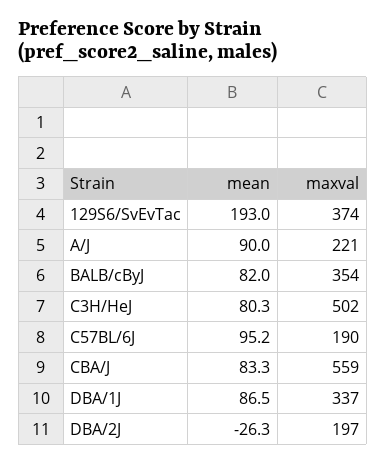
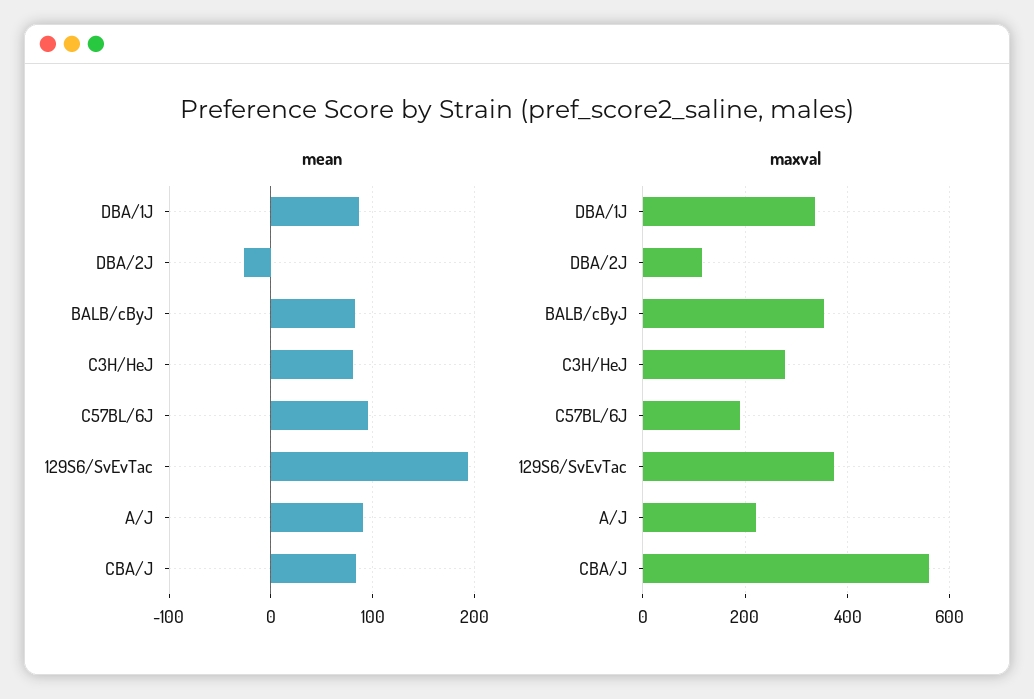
  {
    "mean": {
      "129S6/SvEvTac": 193,
      "A/J": 90,
      "BALB/cByJ": 82,
      "C3H/HeJ": 80.3,
      "C57BL/6J": 95.2,
      "CBA/J": 83.3,
      "DBA/1J": 86.5,
      "DBA/2J": -26.3
    },
    "maxval": {
      "129S6/SvEvTac": 374,
      "A/J": 221,
      "BALB/cByJ": 354,
-     "C3H/HeJ": 502,
+     "C3H/HeJ": 280,
      "C57BL/6J": 190,
      "CBA/J": 559,
      "DBA/1J": 337,
-     "DBA/2J": 197
+     "DBA/2J": 120
    }
  }

